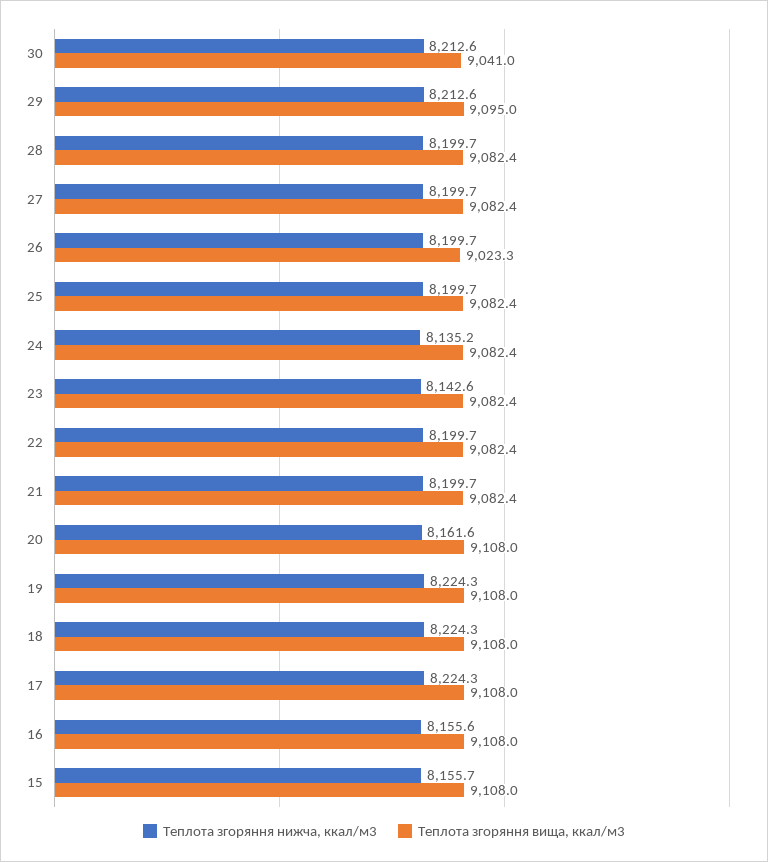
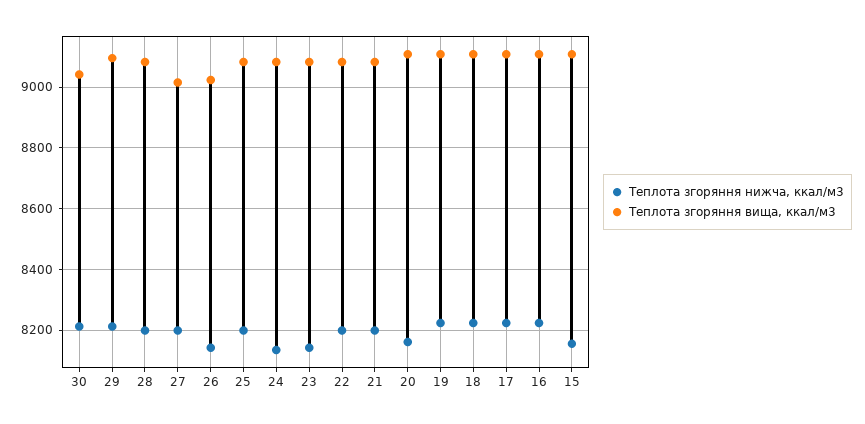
  {
    "Теплота згоряння нижча, ккал/м3": {
      "30": 8212.6,
      "29": 8212.6,
      "28": 8199.7,
      "27": 8199.7,
-     "26": 8199.7,
+     "26": 8140,
      "25": 8199.7,
      "24": 8135.2,
      "23": 8142.6,
      "22": 8199.7,
      "21": 8199.7,
      "20": 8161.6,
      "19": 8224.3,
      "18": 8224.3,
      "17": 8224.3,
-     "16": 8155.6,
+     "16": 8220,
      "15": 8155.7
    },
    "Теплота згоряння вища, ккал/м3": {
      "30": 9041,
      "29": 9095,
      "28": 9082.4,
-     "27": 9082.4,
+     "27": 9020,
      "26": 9023.3,
      "25": 9082.4,
      "24": 9082.4,
      "23": 9082.4,
      "22": 9082.4,
      "21": 9082.4,
      "20": 9108,
      "19": 9108,
      "18": 9108,
      "17": 9108,
      "16": 9108,
      "15": 9108
    }
  }

